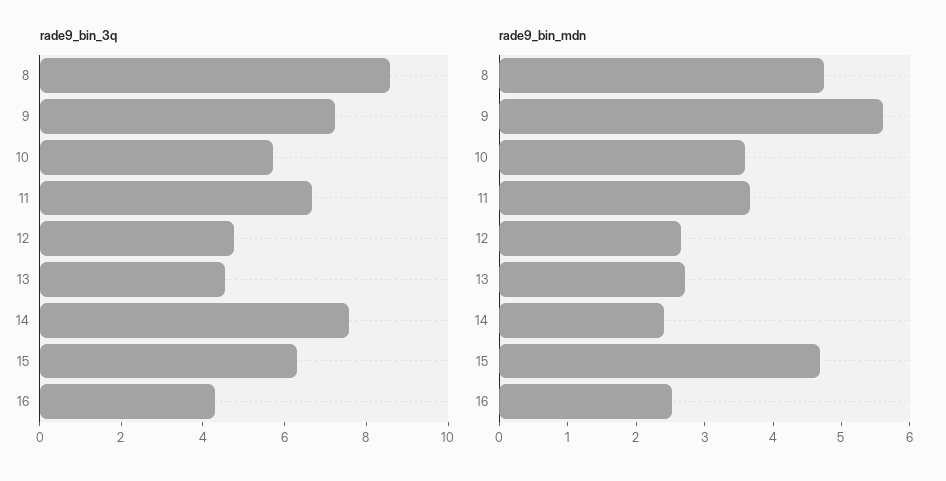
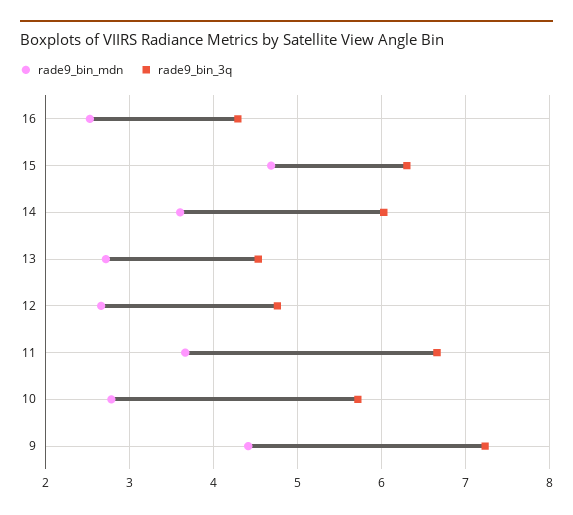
  {
    "rade9_bin_3q": {
-     "8": 8.5,
      "9": 7.2,
      "10": 5.7,
      "11": 6.7,
      "12": 4.8,
      "13": 4.5,
-     "14": 7.5,
+     "14": 6,
      "15": 6.3,
      "16": 4.3
    },
    "rade9_bin_mdn": {
-     "8": 4.8,
-     "9": 5.6,
+     "9": 4.4,
-     "10": 3.6,
+     "10": 2.8,
      "11": 3.7,
      "12": 2.7,
      "13": 2.7,
-     "14": 2.4,
+     "14": 3.6,
      "15": 4.7,
      "16": 2.5
    }
  }

